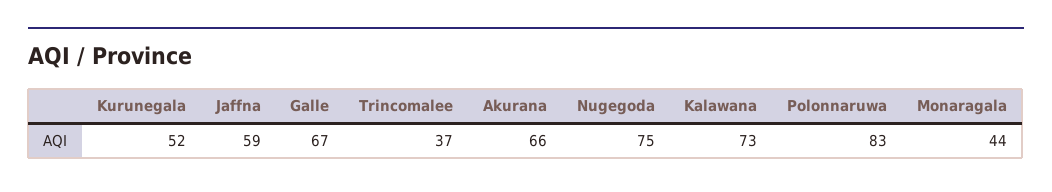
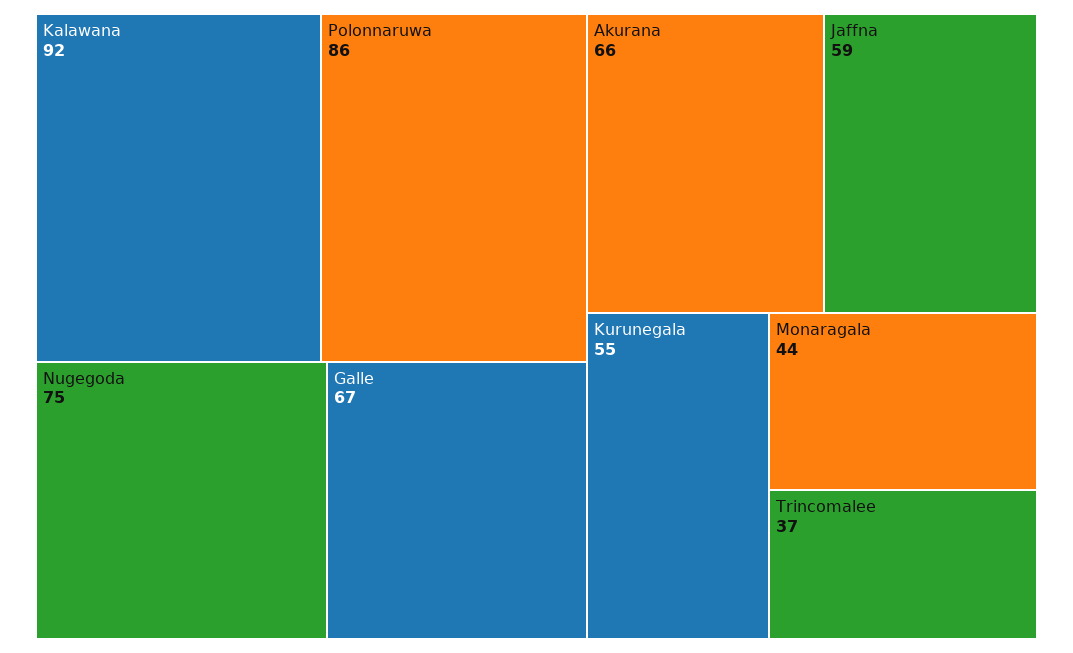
  {
-   "Kurunegala": 52,
+   "Kurunegala": 55,
    "Jaffna": 59,
    "Galle": 67,
    "Trincomalee": 37,
    "Akurana": 66,
    "Nugegoda": 75,
-   "Kalawana": 73,
+   "Kalawana": 92,
-   "Polonnaruwa": 83,
+   "Polonnaruwa": 86,
    "Monaragala": 44
  }

